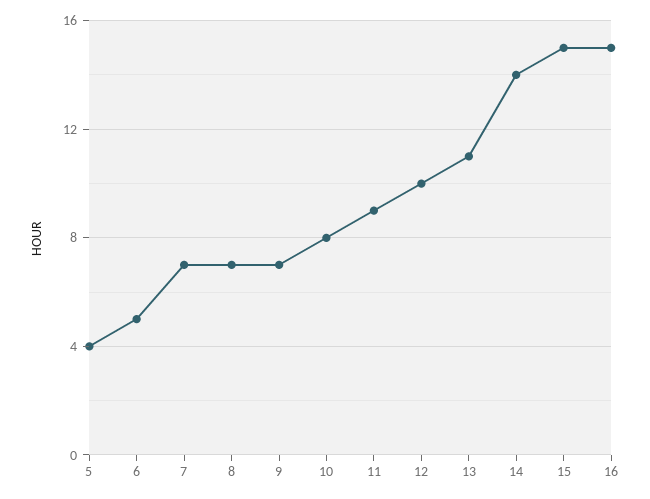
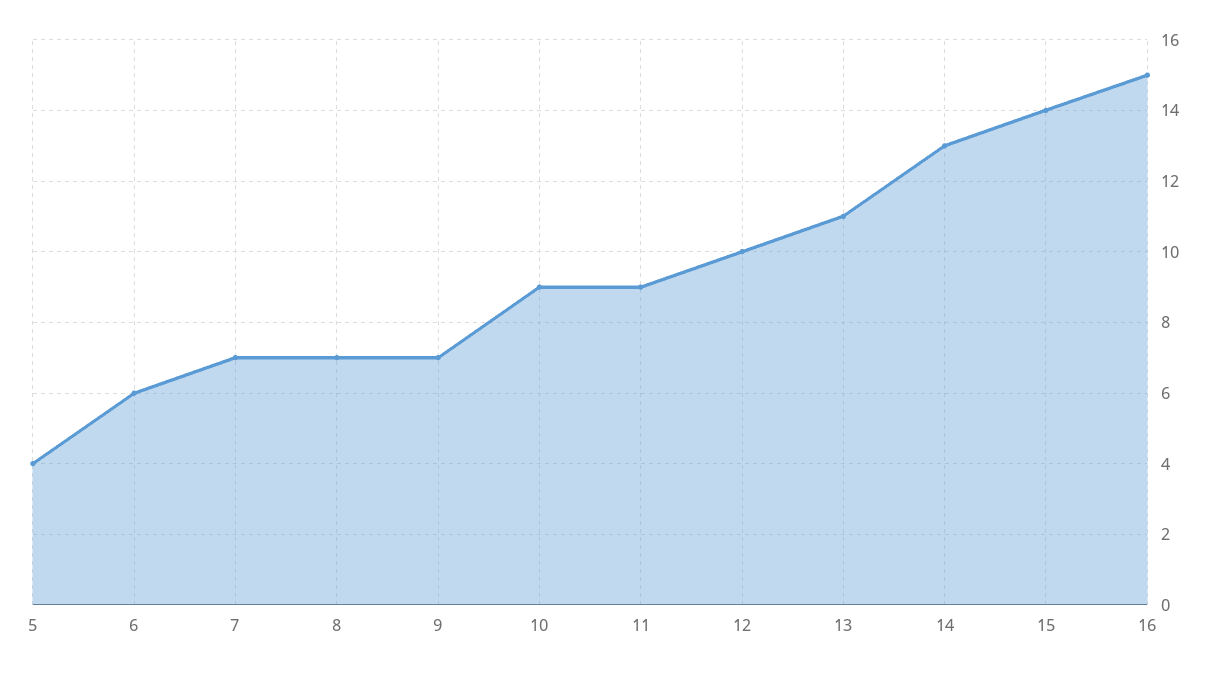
  {
    "5": 4,
-   "6": 5,
+   "6": 6,
    "7": 7,
    "8": 7,
    "9": 7,
-   "10": 8,
+   "10": 9,
    "11": 9,
    "12": 10,
    "13": 11,
-   "14": 14,
+   "14": 13,
-   "15": 15,
+   "15": 14,
    "16": 15
  }

